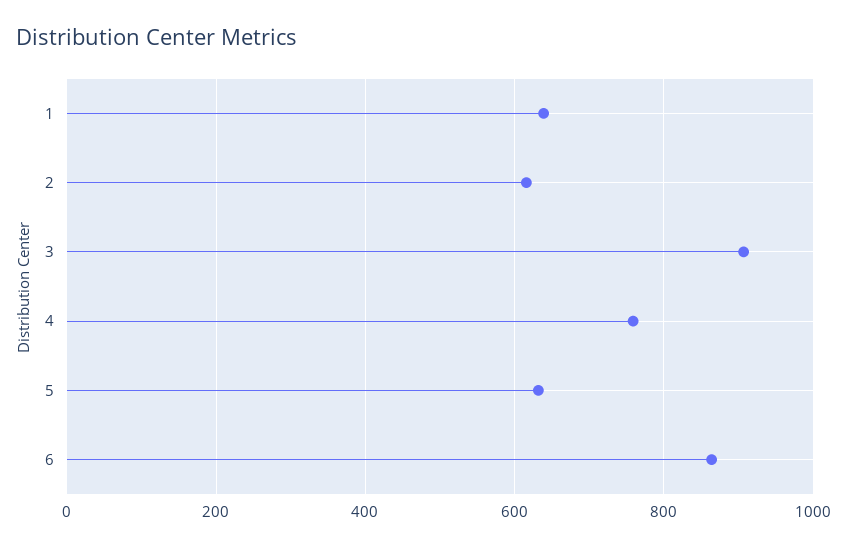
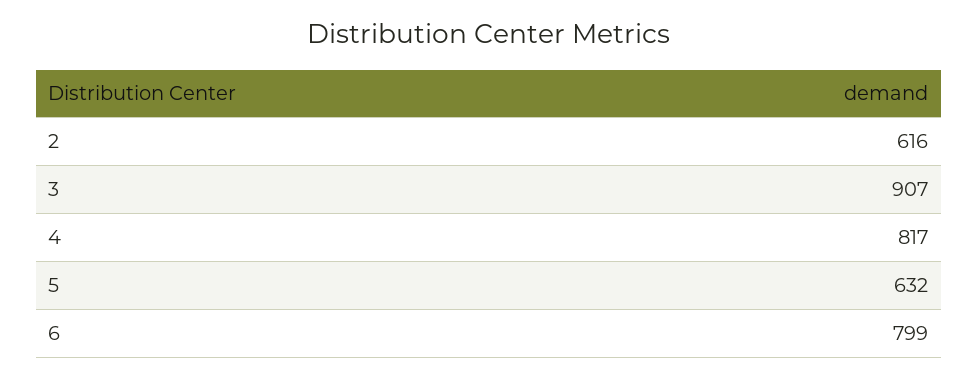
  {
-   "1": 640,
    "2": 616,
    "3": 907,
-   "4": 760,
+   "4": 817,
    "5": 632,
-   "6": 860
+   "6": 799
  }

